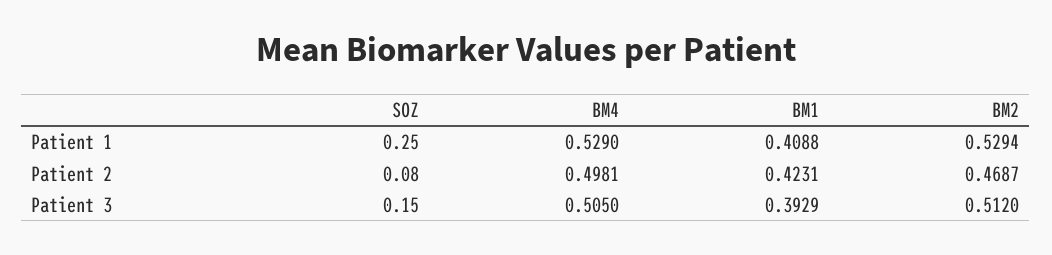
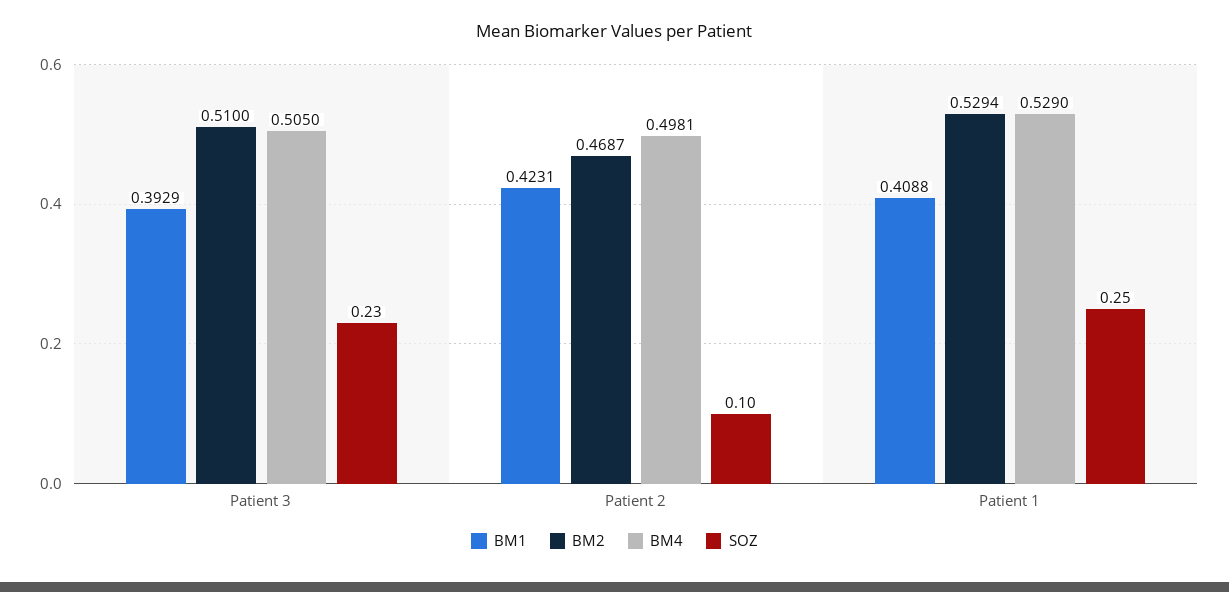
  {
    "SOZ": {
      "Patient 1": 0.25,
-     "Patient 2": 0.08,
+     "Patient 2": 0.1,
-     "Patient 3": 0.15
+     "Patient 3": 0.23
    },
    "BM4": {
      "Patient 1": 0.529,
      "Patient 2": 0.4981,
      "Patient 3": 0.505
    },
    "BM1": {
      "Patient 1": 0.4088,
      "Patient 2": 0.4231,
      "Patient 3": 0.3929
    },
    "BM2": {
      "Patient 1": 0.5294,
      "Patient 2": 0.4687,
-     "Patient 3": 0.512
+     "Patient 3": 0.51
    }
  }

